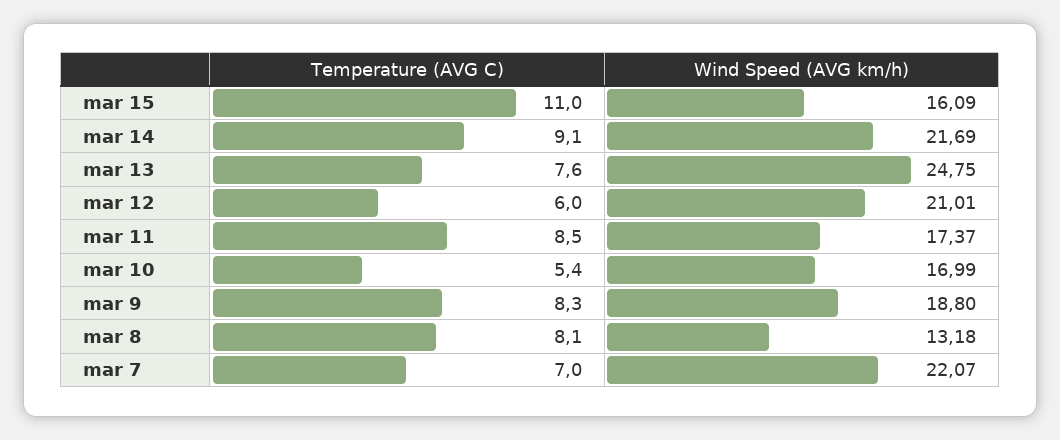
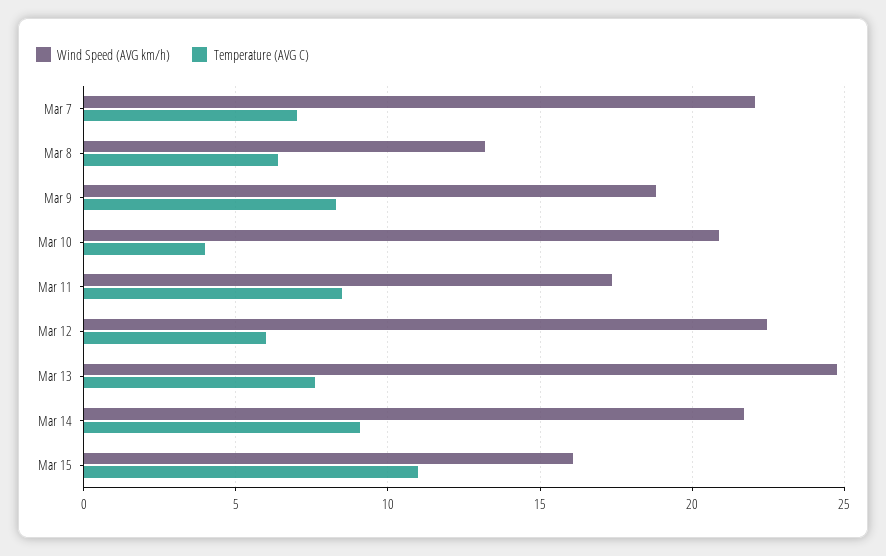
  {
    "Temperature (AVG C)": {
      "mar 15": 11,
      "mar 14": 9.1,
      "mar 13": 7.6,
      "mar 12": 6,
      "mar 11": 8.5,
-     "mar 10": 5.4,
+     "mar 10": 4,
      "mar 9": 8.3,
-     "mar 8": 8.1,
+     "mar 8": 6.5,
      "mar 7": 7
    },
    "Wind Speed (AVG km/h)": {
      "mar 15": 16.09,
      "mar 14": 21.69,
      "mar 13": 24.75,
-     "mar 12": 21.01,
+     "mar 12": 22.5,
      "mar 11": 17.37,
-     "mar 10": 16.99,
+     "mar 10": 21,
      "mar 9": 18.8,
      "mar 8": 13.18,
      "mar 7": 22.07
    }
  }

